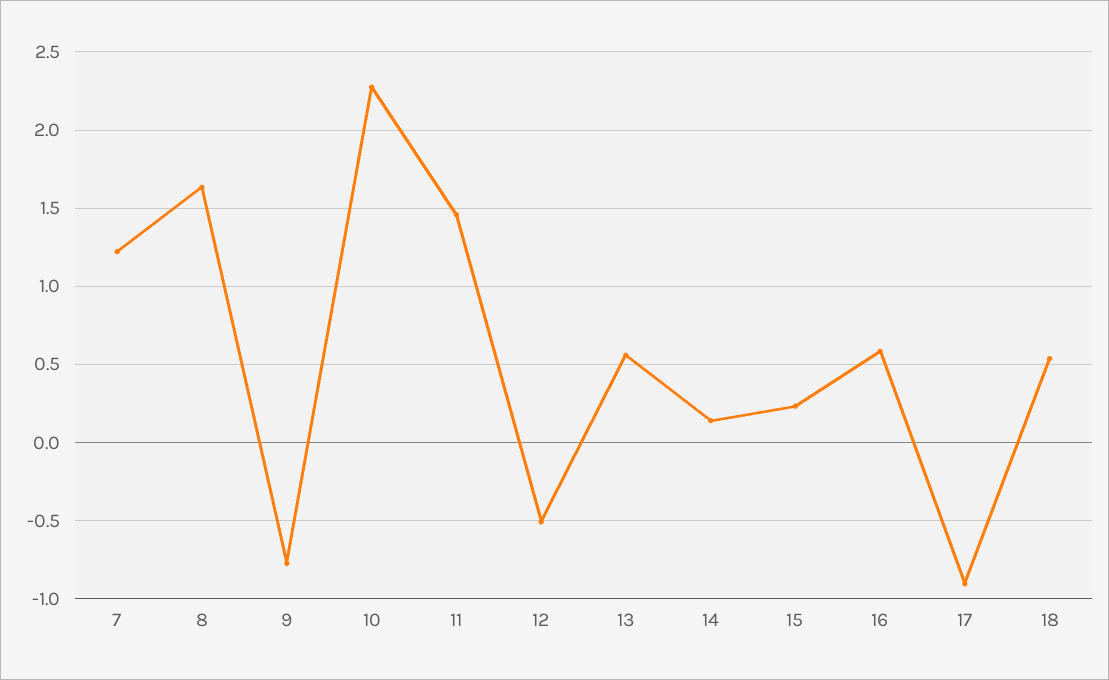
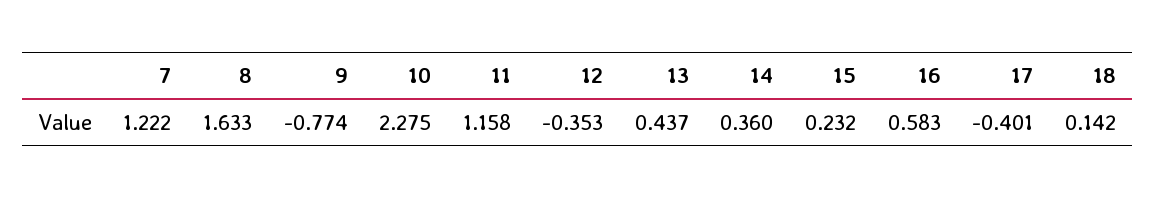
  {
    "7": 1.222,
    "8": 1.633,
    "9": -0.774,
    "10": 2.275,
-   "11": 1.45,
+   "11": 1.158,
-   "12": -0.5,
+   "12": -0.353,
-   "13": 0.55,
+   "13": 0.437,
-   "14": 0.15,
+   "14": 0.36,
    "15": 0.232,
    "16": 0.583,
-   "17": -0.9,
+   "17": -0.401,
-   "18": 0.55
+   "18": 0.142
  }

